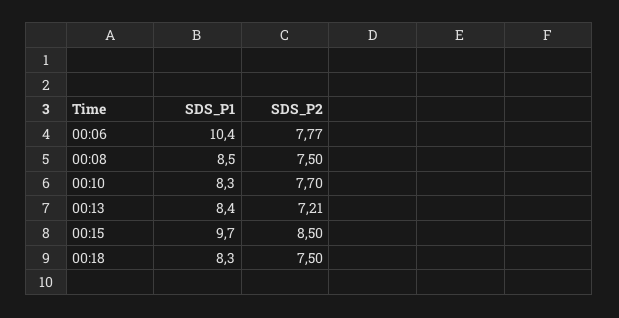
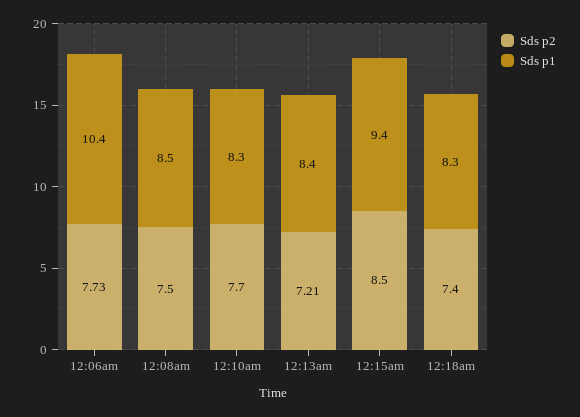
  {
    "SDS_P1": {
      "00:06": 10.4,
      "00:08": 8.5,
      "00:10": 8.3,
      "00:13": 8.4,
-     "00:15": 9.7,
+     "00:15": 9.4,
      "00:18": 8.3
    },
    "SDS_P2": {
-     "00:06": 7.77,
+     "00:06": 7.73,
      "00:08": 7.5,
      "00:10": 7.7,
      "00:13": 7.21,
      "00:15": 8.5,
-     "00:18": 7.5
+     "00:18": 7.4
    }
  }

